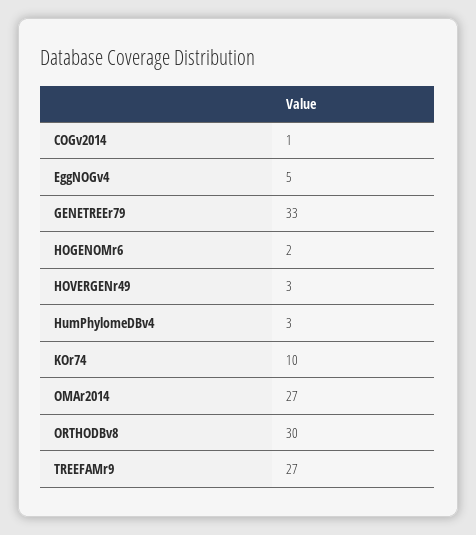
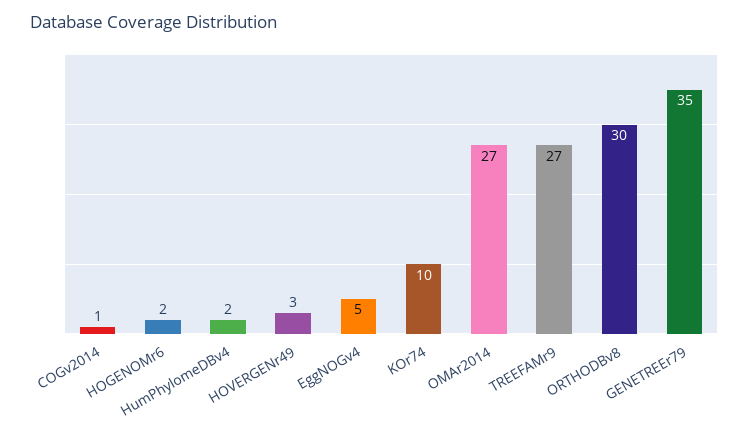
  {
    "COGv2014": 1,
    "EggNOGv4": 5,
-   "GENETREEr79": 33,
+   "GENETREEr79": 35,
    "HOGENOMr6": 2,
    "HOVERGENr49": 3,
-   "HumPhylomeDBv4": 3,
+   "HumPhylomeDBv4": 2,
    "KOr74": 10,
    "OMAr2014": 27,
    "ORTHODBv8": 30,
    "TREEFAMr9": 27
  }

